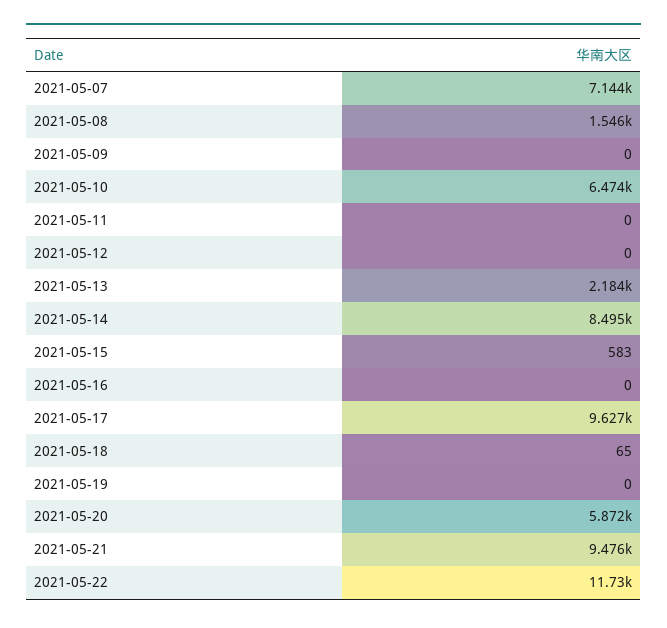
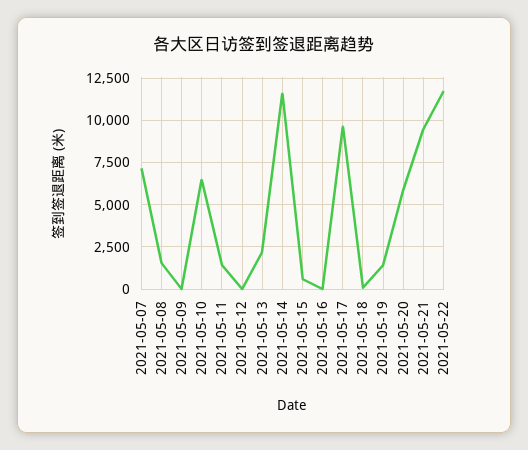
  {
    "2021-05-07": 7144,
    "2021-05-08": 1546,
    "2021-05-09": 0,
    "2021-05-10": 6474,
-   "2021-05-11": 0,
+   "2021-05-11": 1500,
    "2021-05-12": 0,
    "2021-05-13": 2184,
-   "2021-05-14": 8495,
+   "2021-05-14": 11500,
    "2021-05-15": 583,
    "2021-05-16": 0,
    "2021-05-17": 9627,
    "2021-05-18": 65,
-   "2021-05-19": 0,
+   "2021-05-19": 1500,
    "2021-05-20": 5872,
    "2021-05-21": 9476,
    "2021-05-22": 11730
  }

